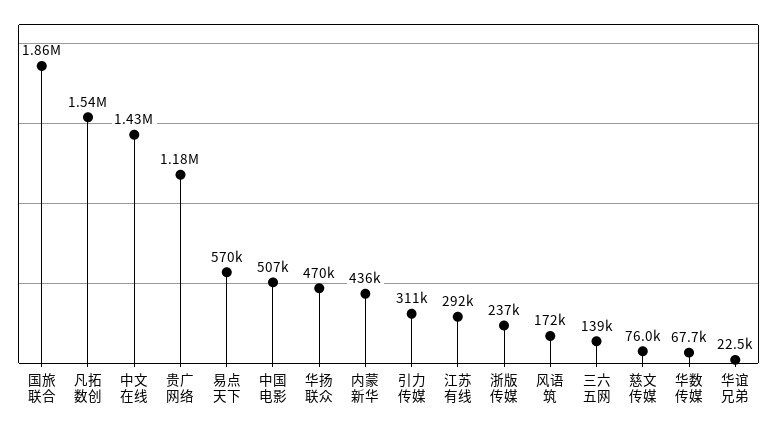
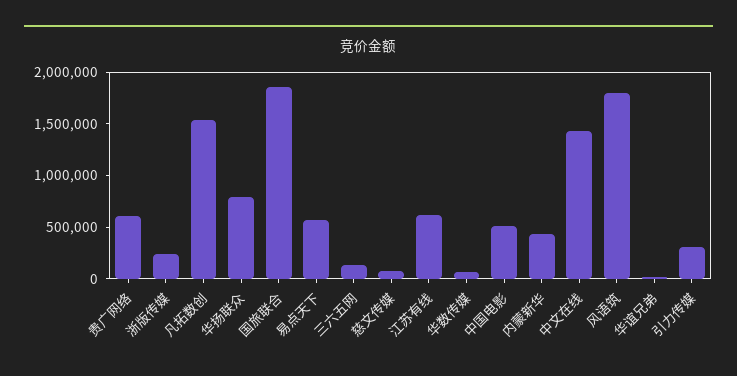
  {
    "国旅联合": 1860000,
    "凡拓数创": 1540000,
    "中文在线": 1430000,
-   "贵广网络": 1180000,
+   "贵广网络": 600000,
    "易点天下": 570000,
    "中国电影": 507000,
-   "华扬联众": 470000,
+   "华扬联众": 800000,
    "内蒙新华": 436000,
    "引力传媒": 311000,
-   "江苏有线": 292000,
+   "江苏有线": 600000,
    "浙版传媒": 237000,
-   "风语筑": 172000,
+   "风语筑": 1800000,
    "三六五网": 139000,
    "慈文传媒": 76000,
    "华数传媒": 67700,
    "华谊兄弟": 22500
  }

